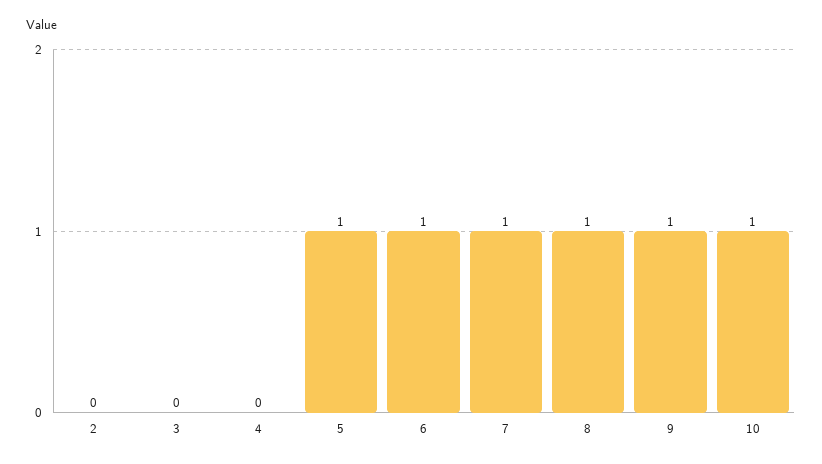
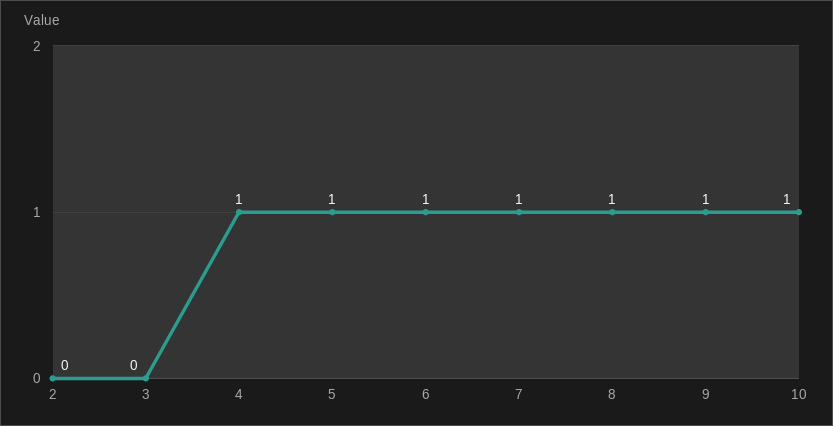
  {
    "2": 0,
    "3": 0,
-   "4": 0,
+   "4": 1,
    "5": 1,
    "6": 1,
    "7": 1,
    "8": 1,
    "9": 1,
    "10": 1
  }

